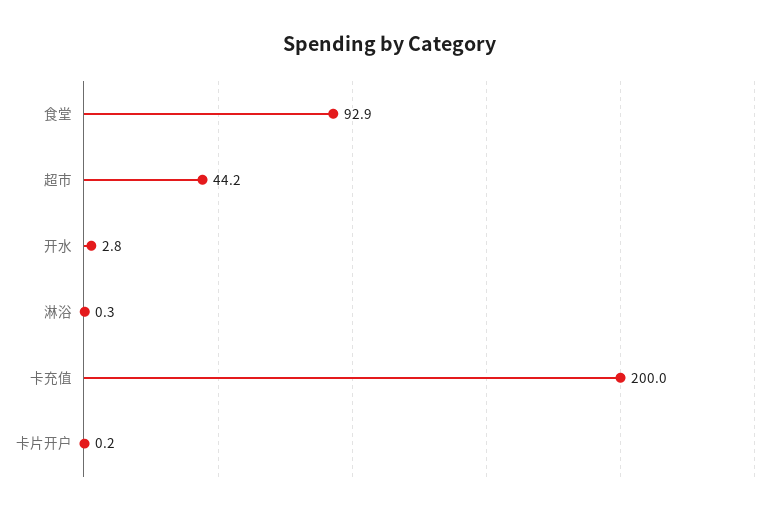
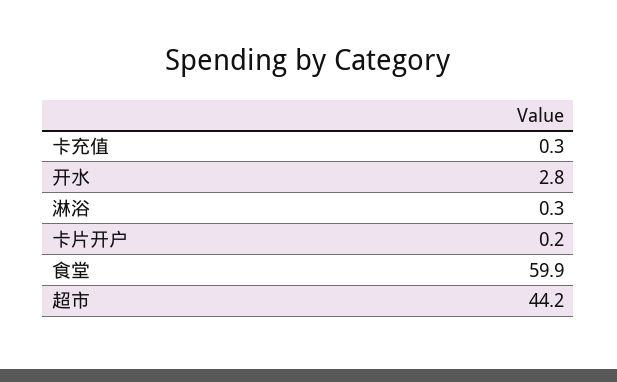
  {
-   "食堂": 92.9,
+   "食堂": 59.9,
    "超市": 44.2,
    "开水": 2.8,
    "淋浴": 0.3,
-   "卡充值": 200,
+   "卡充值": 0.3,
    "卡片开户": 0.2
  }

